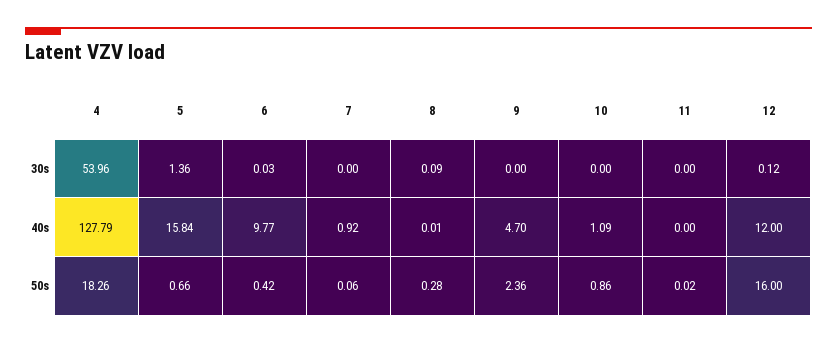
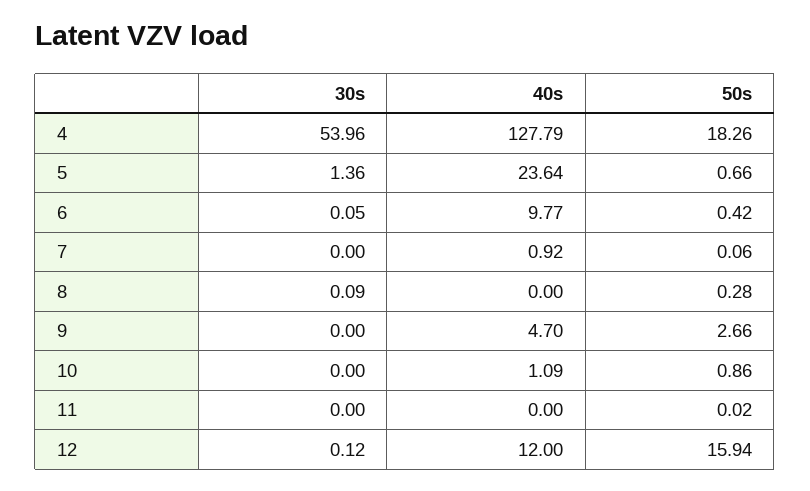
  {
    "4": {
      "30s": 53.96,
      "40s": 127.79,
      "50s": 18.26
    },
    "5": {
      "30s": 1.36,
-     "40s": 15.84,
+     "40s": 23.64,
      "50s": 0.66
    },
    "6": {
-     "30s": 0.03,
+     "30s": 0.05,
      "40s": 9.77,
      "50s": 0.42
    },
    "7": {
      "30s": 0,
      "40s": 0.92,
      "50s": 0.06
    },
    "8": {
      "30s": 0.09,
-     "40s": 0.01,
+     "40s": 0,
      "50s": 0.28
    },
    "9": {
      "30s": 0,
      "40s": 4.7,
-     "50s": 2.36
+     "50s": 2.66
    },
    "10": {
      "30s": 0,
      "40s": 1.09,
      "50s": 0.86
    },
    "11": {
      "30s": 0,
      "40s": 0,
      "50s": 0.02
    },
    "12": {
      "30s": 0.12,
      "40s": 12,
-     "50s": 16
+     "50s": 15.94
    }
  }

